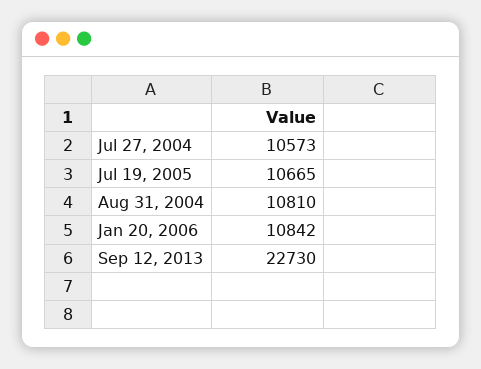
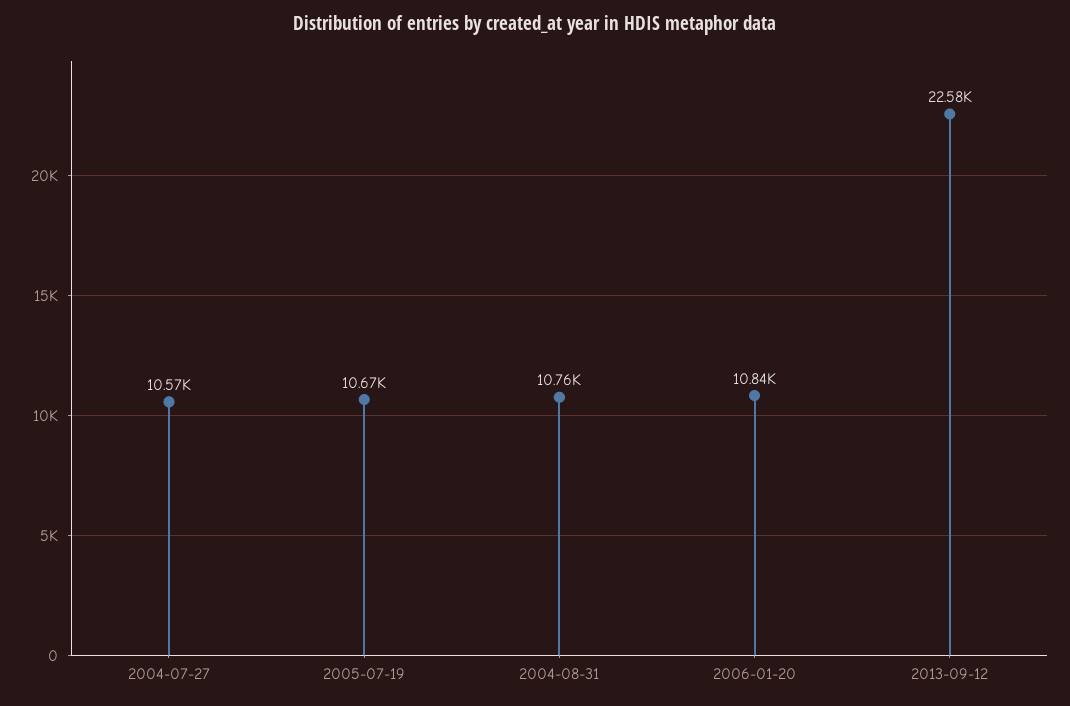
  {
    "Jul 27, 2004": 10573,
    "Jul 19, 2005": 10665,
-   "Aug 31, 2004": 10810,
+   "Aug 31, 2004": 10760,
    "Jan 20, 2006": 10842,
-   "Sep 12, 2013": 22730
+   "Sep 12, 2013": 22580
  }

